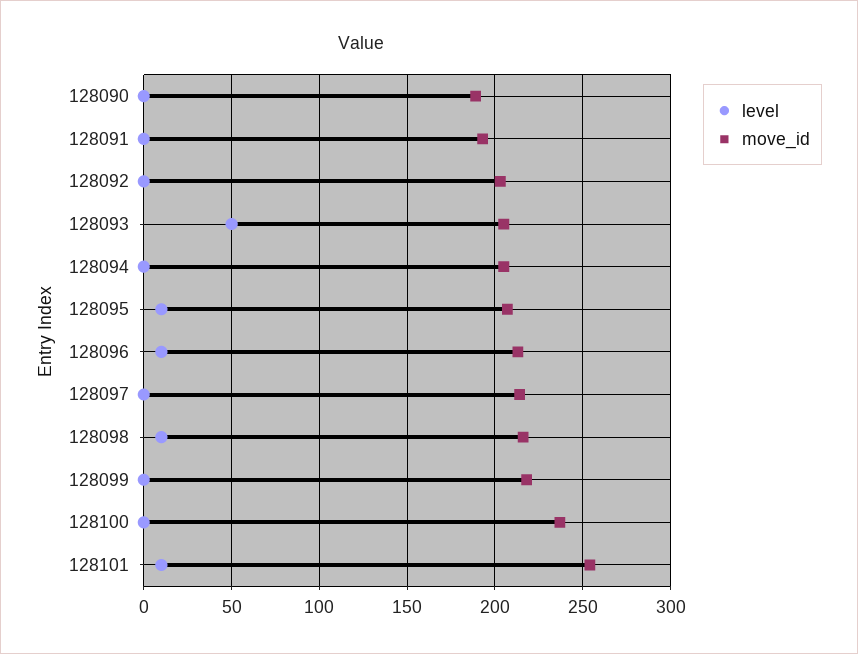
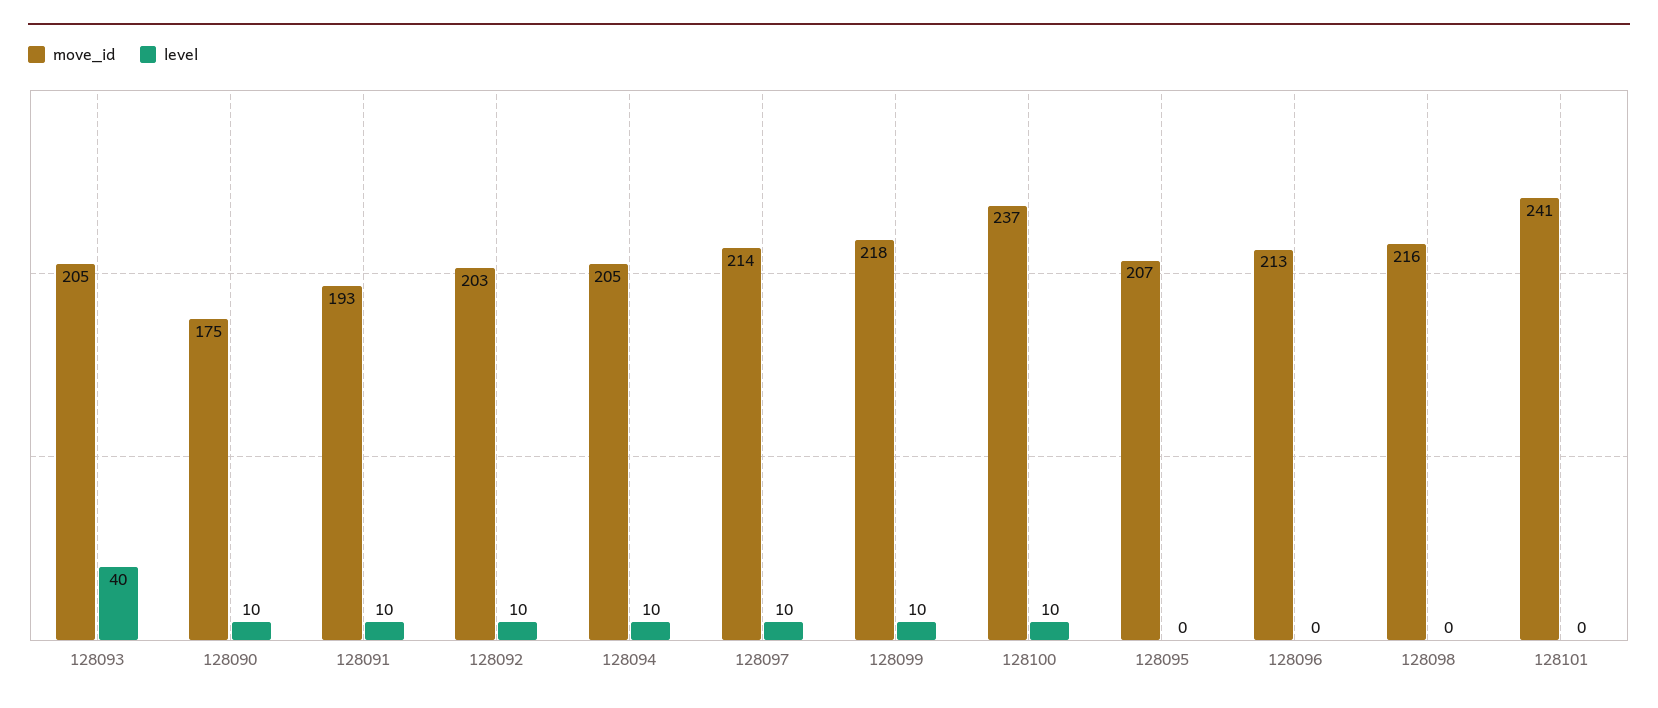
  {
    "level": {
-     "128090": 0,
+     "128090": 10,
-     "128091": 0,
+     "128091": 10,
-     "128092": 0,
+     "128092": 10,
-     "128093": 50,
+     "128093": 40,
-     "128094": 0,
+     "128094": 10,
-     "128095": 10,
+     "128095": 0,
-     "128096": 10,
+     "128096": 0,
-     "128097": 0,
+     "128097": 10,
-     "128098": 10,
+     "128098": 0,
-     "128099": 0,
+     "128099": 10,
-     "128100": 0,
+     "128100": 10,
-     "128101": 10
+     "128101": 0
    },
    "move_id": {
-     "128090": 190,
+     "128090": 175,
      "128091": 193,
      "128092": 203,
      "128093": 205,
      "128094": 205,
      "128095": 207,
      "128096": 213,
      "128097": 214,
      "128098": 216,
      "128099": 218,
      "128100": 237,
-     "128101": 255
+     "128101": 241
    }
  }

